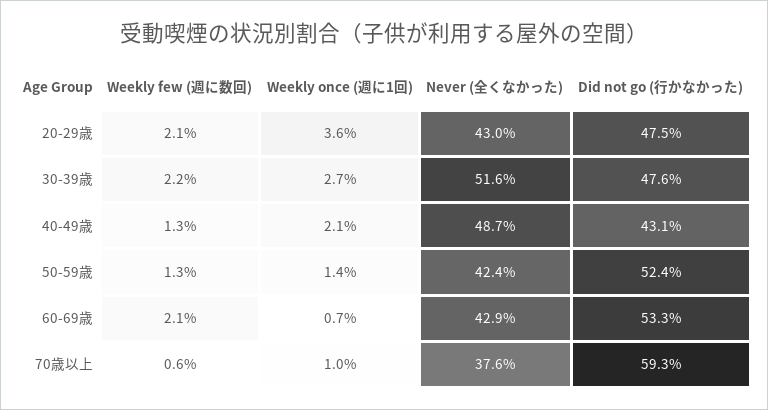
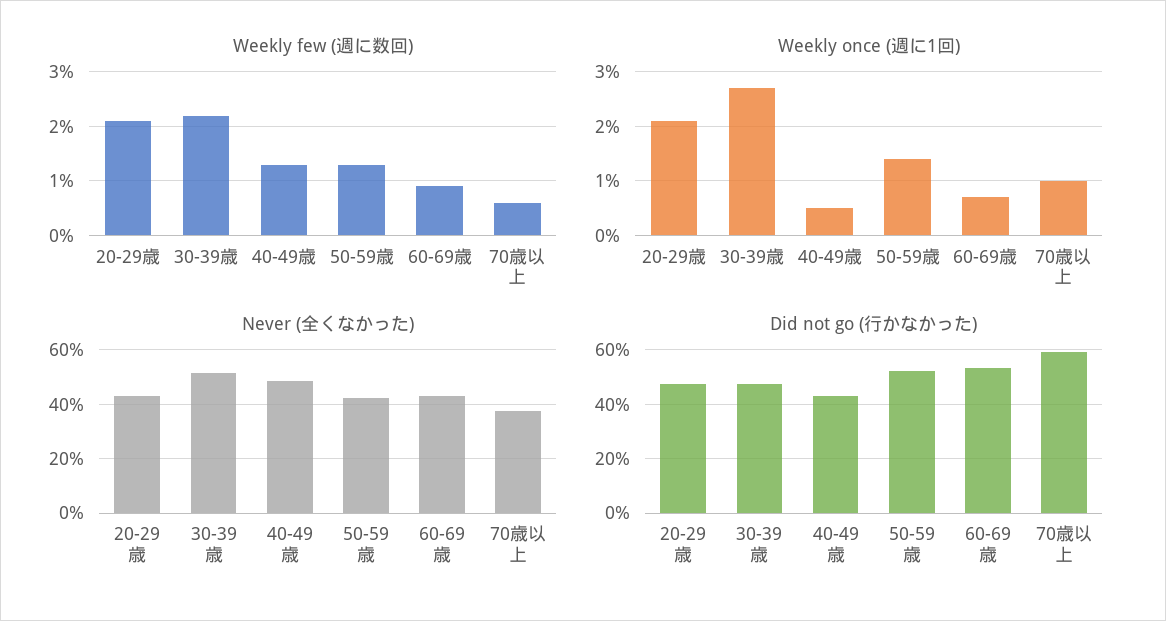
  {
    "Weekly few (週に数回)": {
      "20-29歳": 2.1,
      "30-39歳": 2.2,
      "40-49歳": 1.3,
      "50-59歳": 1.3,
-     "60-69歳": 2.1,
+     "60-69歳": 1,
      "70歳以上": 0.6
    },
    "Weekly once (週に1回)": {
-     "20-29歳": 3.6,
+     "20-29歳": 2,
      "30-39歳": 2.7,
-     "40-49歳": 2.1,
+     "40-49歳": 0.5,
      "50-59歳": 1.4,
      "60-69歳": 0.7,
      "70歳以上": 1
    },
    "Never (全くなかった)": {
      "20-29歳": 43,
      "30-39歳": 51.6,
      "40-49歳": 48.7,
      "50-59歳": 42.4,
      "60-69歳": 42.9,
      "70歳以上": 37.6
    },
    "Did not go (行かなかった)": {
      "20-29歳": 47.5,
      "30-39歳": 47.6,
      "40-49歳": 43.1,
      "50-59歳": 52.4,
      "60-69歳": 53.3,
      "70歳以上": 59.3
    }
  }

